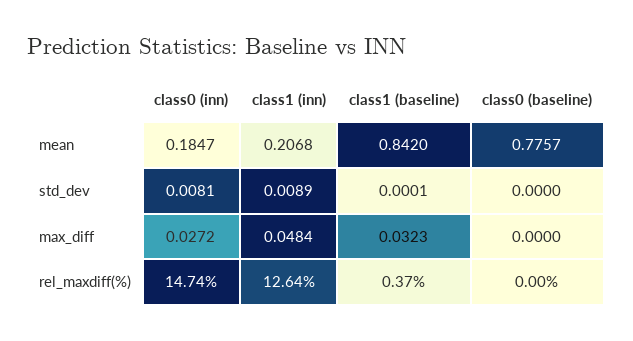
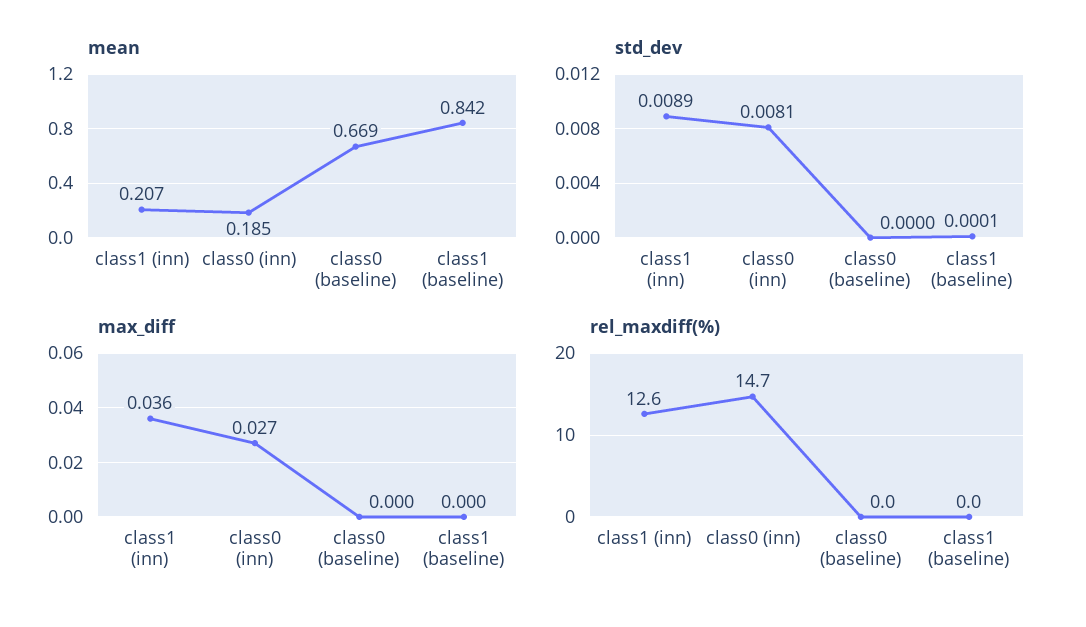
  {
    "mean": {
      "class0 (inn)": 0.1847,
      "class1 (inn)": 0.2068,
      "class1 (baseline)": 0.842,
-     "class0 (baseline)": 0.7757
+     "class0 (baseline)": 0.669
    },
    "std_dev": {
      "class0 (inn)": 0.0081,
      "class1 (inn)": 0.0089,
      "class1 (baseline)": 0.0001,
      "class0 (baseline)": 0
    },
    "max_diff": {
      "class0 (inn)": 0.0272,
-     "class1 (inn)": 0.0484,
+     "class1 (inn)": 0.036,
-     "class1 (baseline)": 0.0323,
+     "class1 (baseline)": 0,
      "class0 (baseline)": 0
    },
    "rel_maxdiff(%)": {
      "class0 (inn)": 14.74,
      "class1 (inn)": 12.64,
-     "class1 (baseline)": 0.37,
+     "class1 (baseline)": 0,
      "class0 (baseline)": 0
    }
  }

